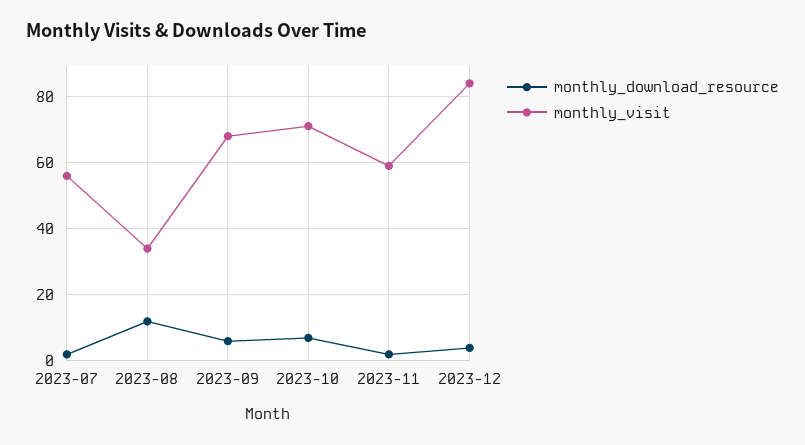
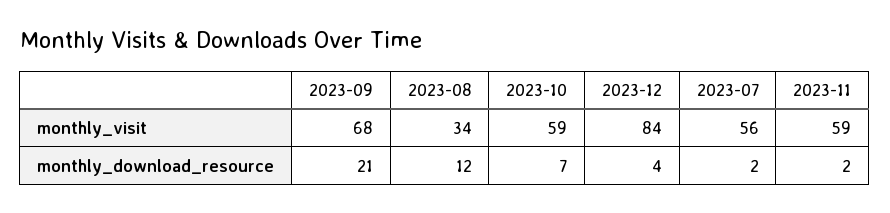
  {
    "monthly_download_resource": {
      "2023-07": 2,
      "2023-08": 12,
-     "2023-09": 5,
+     "2023-09": 21,
      "2023-10": 7,
      "2023-11": 2,
      "2023-12": 4
    },
    "monthly_visit": {
      "2023-07": 56,
      "2023-08": 34,
      "2023-09": 68,
-     "2023-10": 70,
+     "2023-10": 59,
      "2023-11": 59,
      "2023-12": 84
    }
  }

